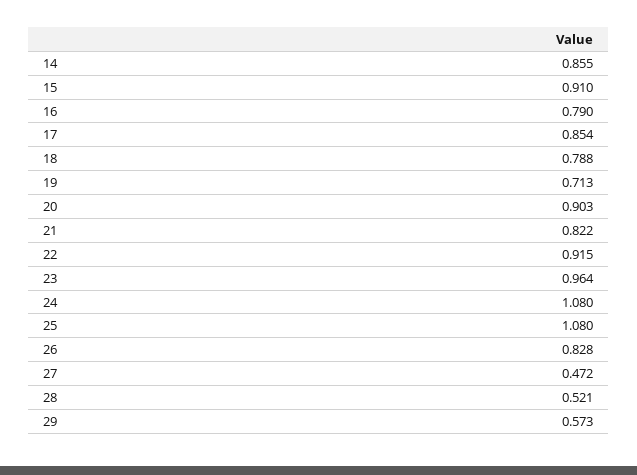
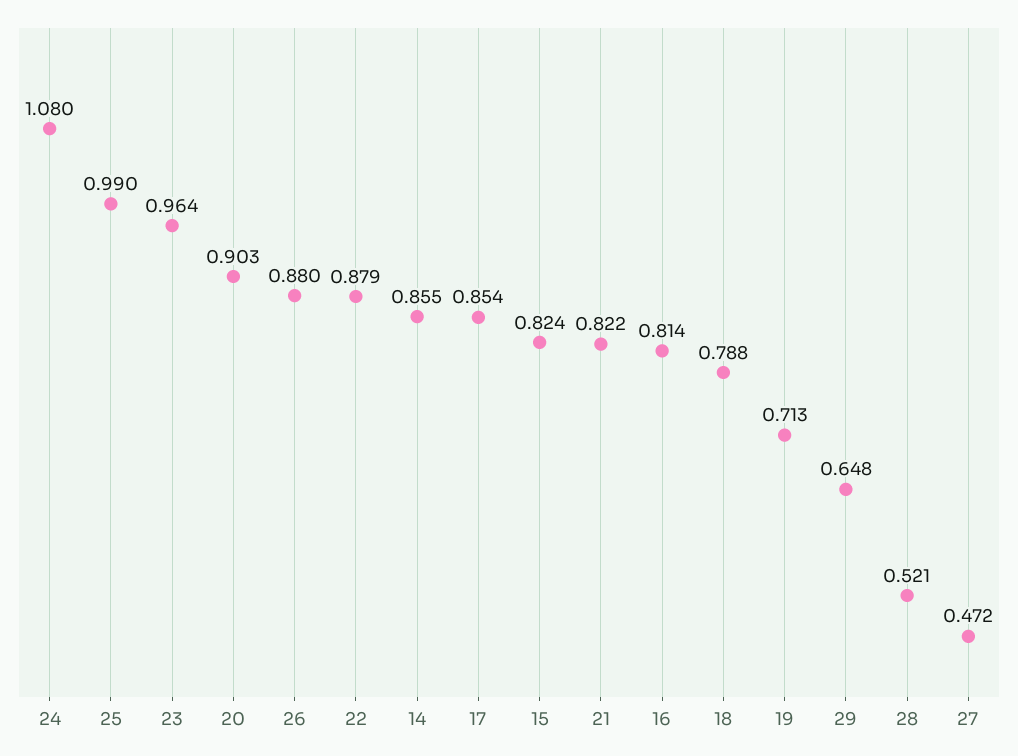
  {
    "14": 0.855,
-   "15": 0.91,
+   "15": 0.824,
-   "16": 0.79,
+   "16": 0.814,
    "17": 0.854,
    "18": 0.788,
    "19": 0.713,
    "20": 0.903,
    "21": 0.822,
-   "22": 0.915,
+   "22": 0.879,
    "23": 0.964,
    "24": 1.08,
-   "25": 1.08,
+   "25": 0.99,
-   "26": 0.828,
+   "26": 0.88,
    "27": 0.472,
    "28": 0.521,
-   "29": 0.573
+   "29": 0.648
  }

